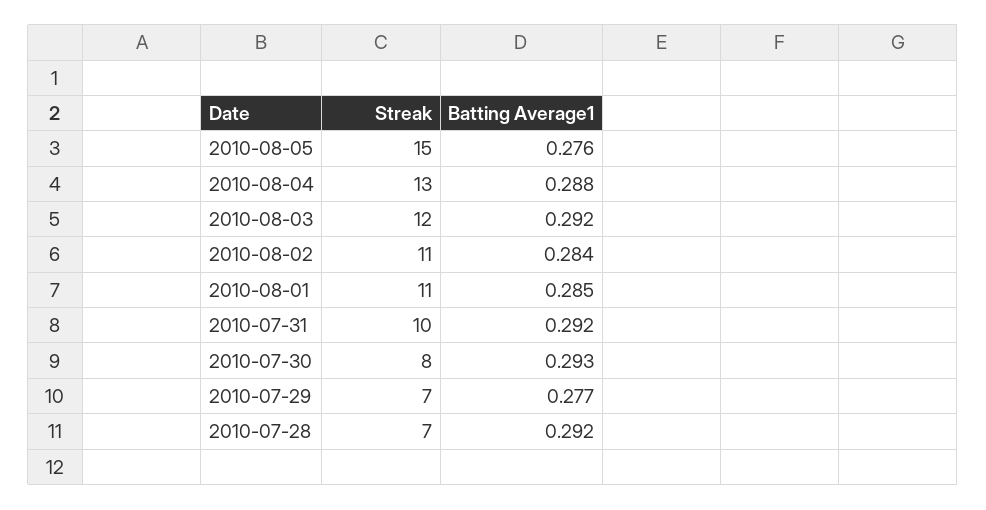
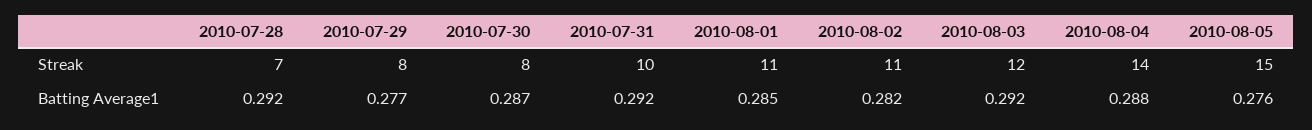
  {
    "Streak": {
      "2010-08-05": 15,
-     "2010-08-04": 13,
+     "2010-08-04": 14,
      "2010-08-03": 12,
      "2010-08-02": 11,
      "2010-08-01": 11,
      "2010-07-31": 10,
      "2010-07-30": 8,
-     "2010-07-29": 7,
+     "2010-07-29": 8,
      "2010-07-28": 7
    },
    "Batting Average1": {
      "2010-08-05": 0.276,
      "2010-08-04": 0.288,
      "2010-08-03": 0.292,
-     "2010-08-02": 0.284,
+     "2010-08-02": 0.282,
      "2010-08-01": 0.285,
      "2010-07-31": 0.292,
-     "2010-07-30": 0.293,
+     "2010-07-30": 0.287,
      "2010-07-29": 0.277,
      "2010-07-28": 0.292
    }
  }

